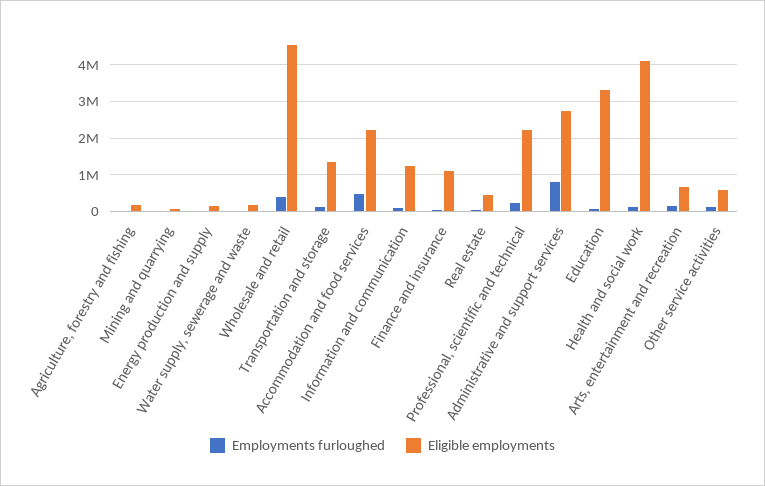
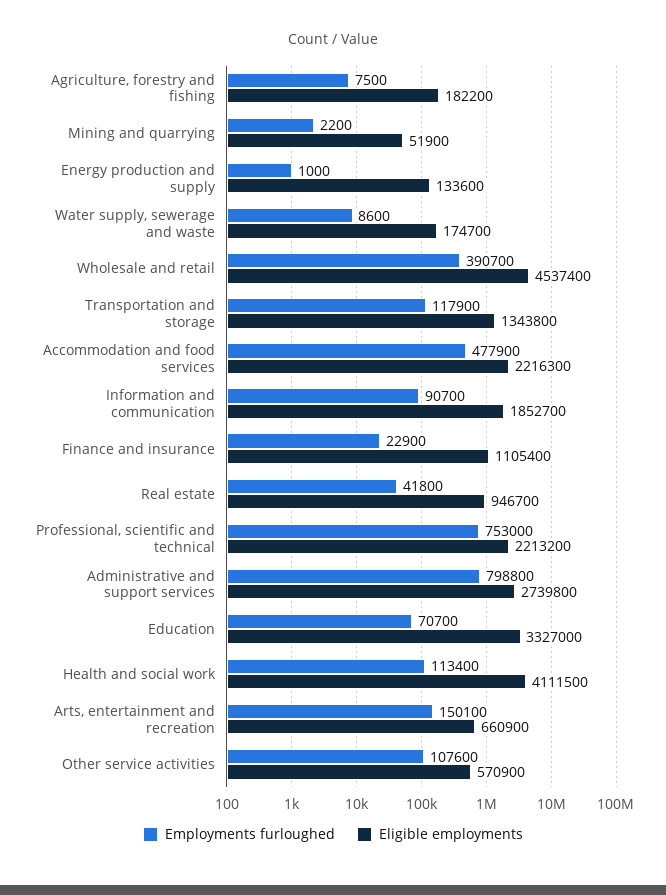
  {
    "Employments furloughed": {
      "Agriculture, forestry and fishing": 7500,
      "Mining and quarrying": 2200,
      "Energy production and supply": 1000,
      "Water supply, sewerage and waste": 8600,
      "Wholesale and retail": 390700,
      "Transportation and storage": 117900,
      "Accommodation and food services": 477900,
      "Information and communication": 90700,
      "Finance and insurance": 22900,
      "Real estate": 41800,
-     "Professional, scientific and technical": 200000,
+     "Professional, scientific and technical": 753000,
      "Administrative and support services": 798800,
      "Education": 70700,
      "Health and social work": 113400,
      "Arts, entertainment and recreation": 150100,
      "Other service activities": 107600
    },
    "Eligible employments": {
      "Agriculture, forestry and fishing": 182200,
      "Mining and quarrying": 51900,
      "Energy production and supply": 133600,
      "Water supply, sewerage and waste": 174700,
      "Wholesale and retail": 4537400,
      "Transportation and storage": 1343800,
      "Accommodation and food services": 2216300,
-     "Information and communication": 1200000,
+     "Information and communication": 1852700,
      "Finance and insurance": 1105400,
-     "Real estate": 400000,
+     "Real estate": 946700,
      "Professional, scientific and technical": 2213200,
      "Administrative and support services": 2739800,
      "Education": 3327000,
      "Health and social work": 4111500,
      "Arts, entertainment and recreation": 660900,
      "Other service activities": 570900
    }
  }

